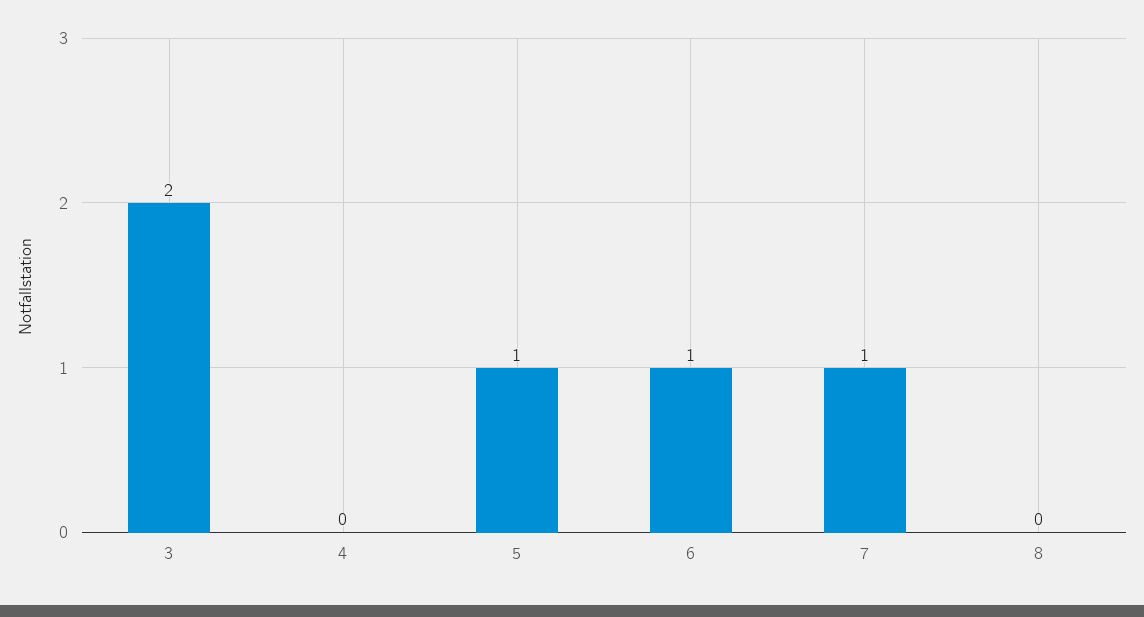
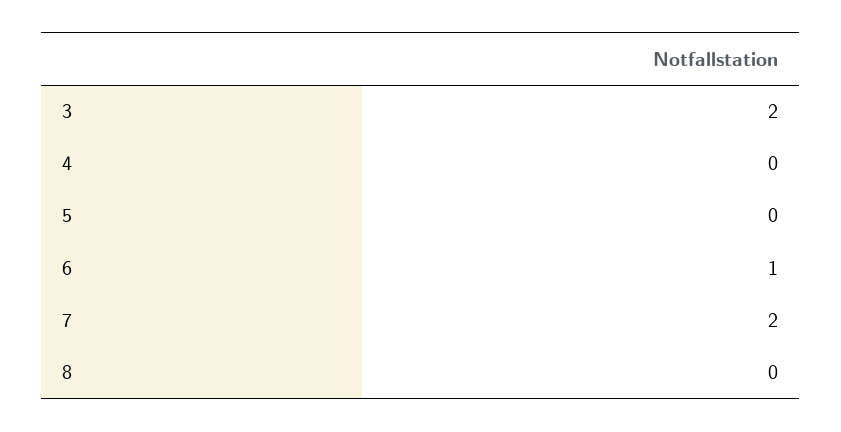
  {
    "3": 2,
    "4": 0,
-   "5": 1,
+   "5": 0,
    "6": 1,
-   "7": 1,
+   "7": 2,
    "8": 0
  }

